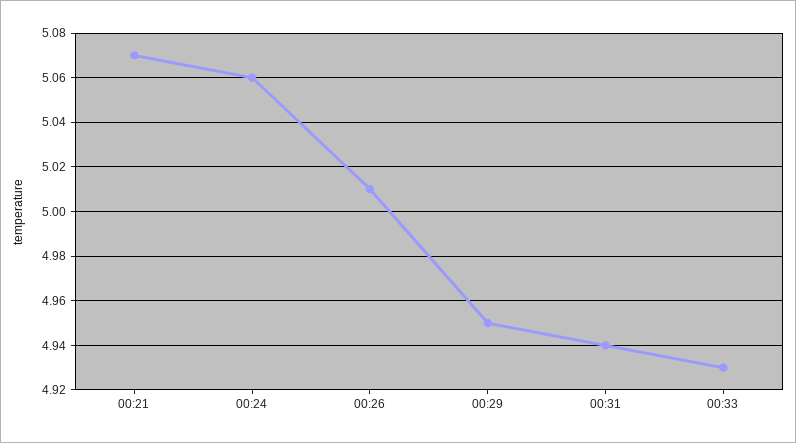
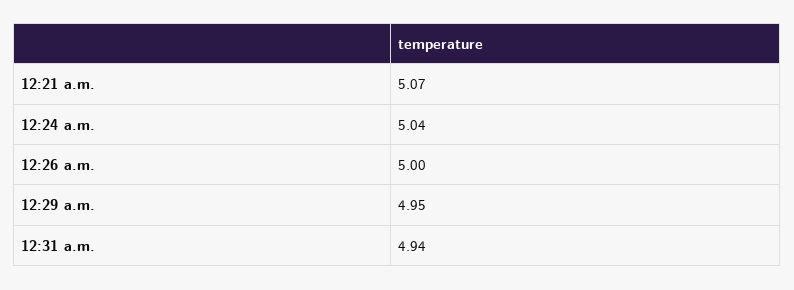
  {
    "00:21": 5.07,
-   "00:24": 5.06,
+   "00:24": 5.04,
-   "00:26": 5.01,
+   "00:26": 5,
    "00:29": 4.95,
-   "00:31": 4.94,
+   "00:31": 4.94
-   "00:33": 4.93
  }

